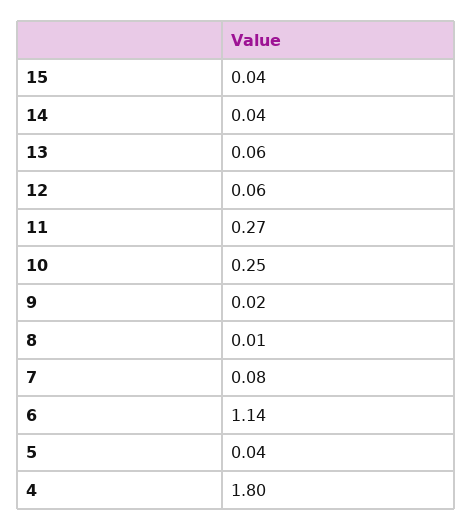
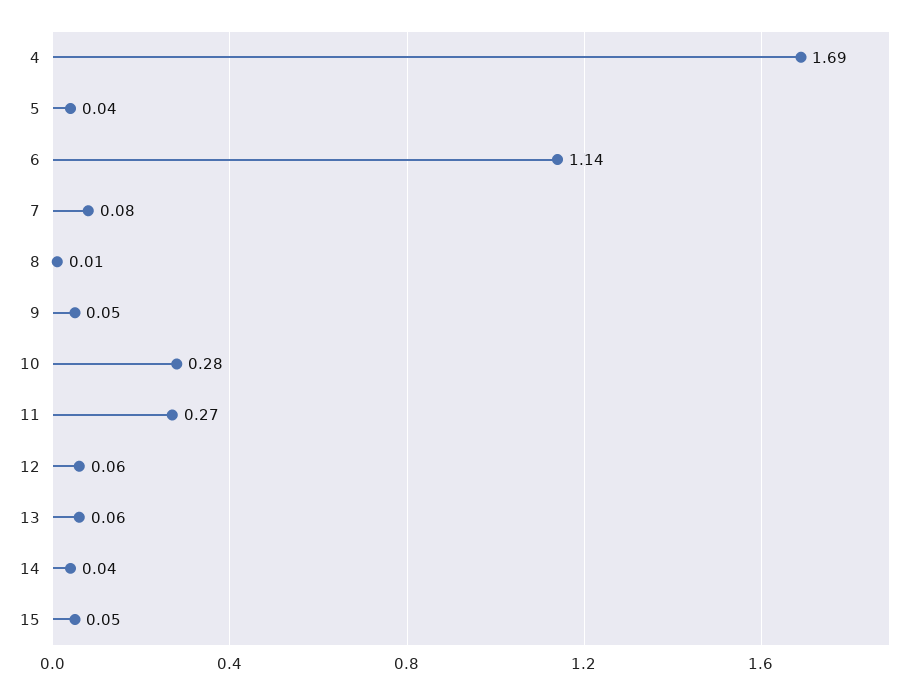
  {
-   "15": 0.04,
+   "15": 0.05,
    "14": 0.04,
    "13": 0.06,
    "12": 0.06,
    "11": 0.27,
-   "10": 0.25,
+   "10": 0.28,
-   "9": 0.02,
+   "9": 0.05,
    "8": 0.01,
    "7": 0.08,
    "6": 1.14,
    "5": 0.04,
-   "4": 1.8
+   "4": 1.69
  }

